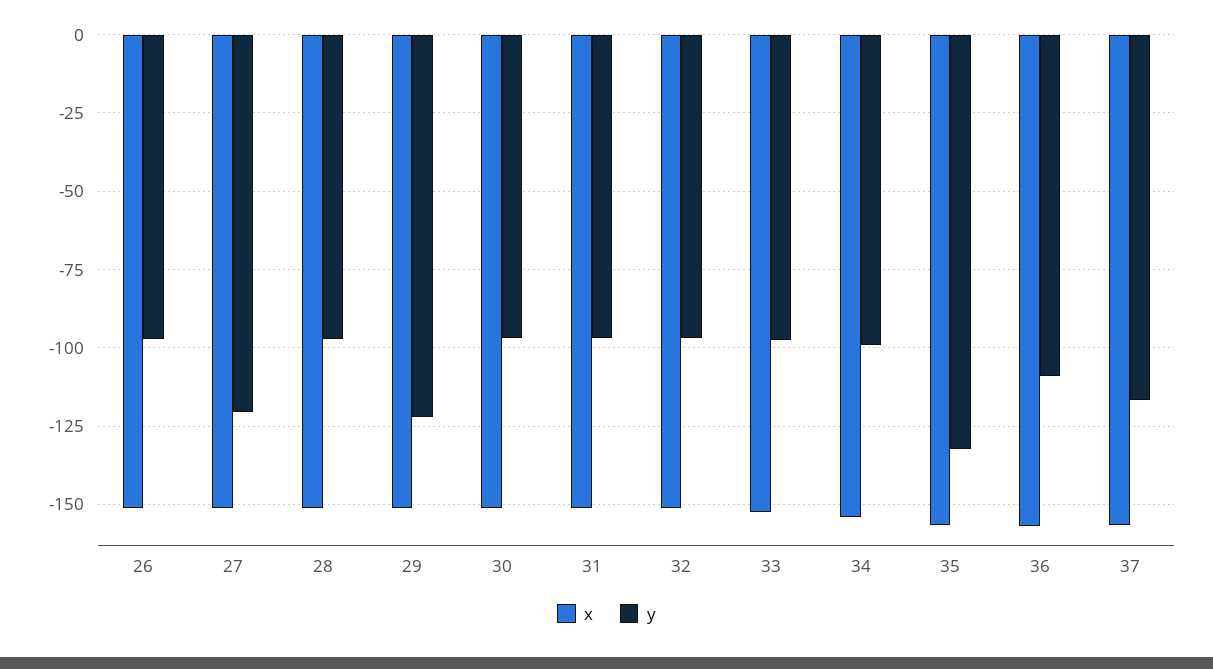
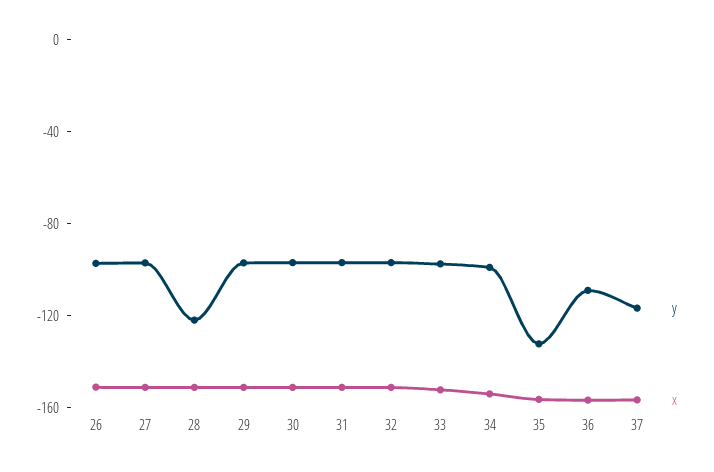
  {
    "x": {
      "26": -150,
      "27": -152.5,
      "28": -152.5,
      "29": -152.5,
      "30": -152.5,
      "31": -152.5,
      "32": -152.5,
      "33": -152.5,
      "34": -155,
      "35": -157.5,
      "36": -157.5,
      "37": -157.5
    },
    "y": {
      "26": -97.5,
-     "27": -120,
+     "27": -100,
-     "28": -97.5,
+     "28": -120,
-     "29": -122.5,
+     "29": -100,
      "30": -97.5,
      "31": -97.5,
      "32": -97.5,
      "33": -97.5,
      "34": -100,
      "35": -132.5,
      "36": -110,
      "37": -117.5
    }
  }

